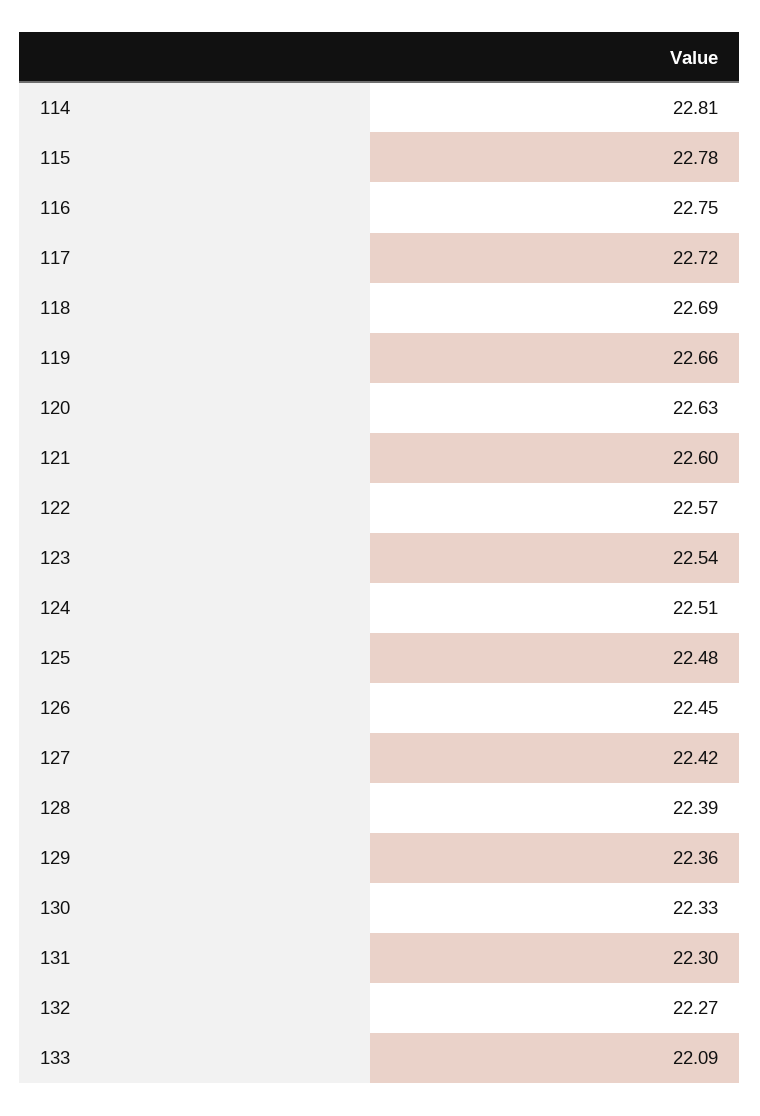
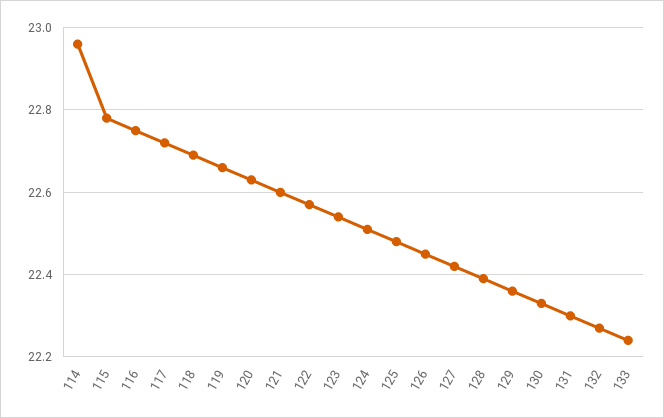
  {
-   "114": 22.81,
+   "114": 22.95,
    "115": 22.78,
    "116": 22.75,
    "117": 22.72,
    "118": 22.69,
    "119": 22.66,
    "120": 22.63,
    "121": 22.6,
    "122": 22.57,
    "123": 22.54,
    "124": 22.51,
    "125": 22.48,
    "126": 22.45,
    "127": 22.42,
    "128": 22.39,
    "129": 22.36,
    "130": 22.33,
    "131": 22.3,
    "132": 22.27,
-   "133": 22.09
+   "133": 22.25
  }

